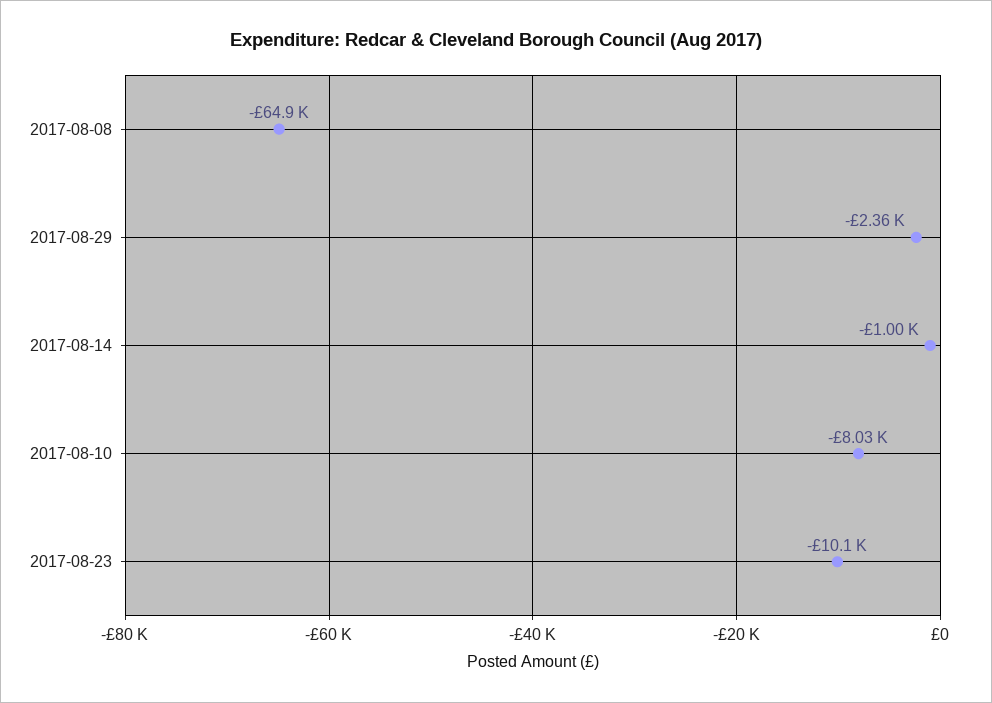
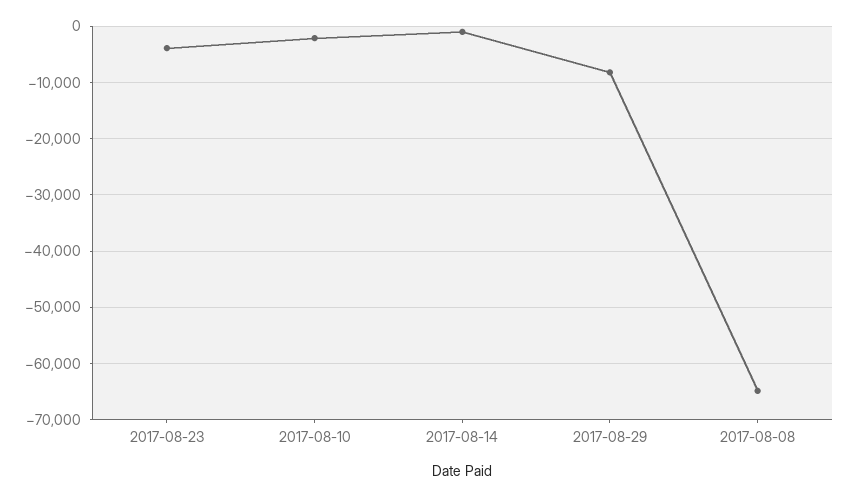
  {
    "2017-08-08": -64900,
-   "2017-08-29": -2360,
+   "2017-08-29": -8000,
    "2017-08-14": -1000,
-   "2017-08-10": -8030,
+   "2017-08-10": -2000,
-   "2017-08-23": -10100
+   "2017-08-23": -4000
  }

